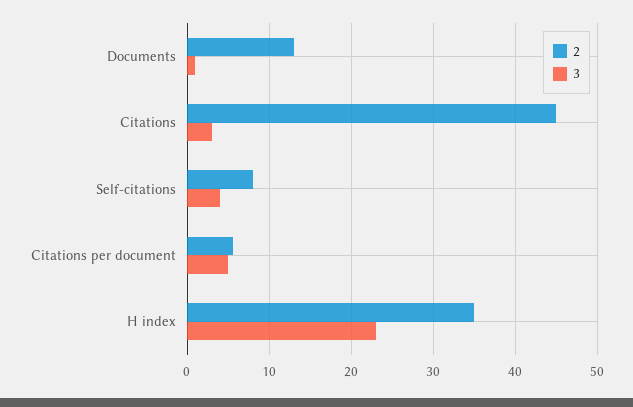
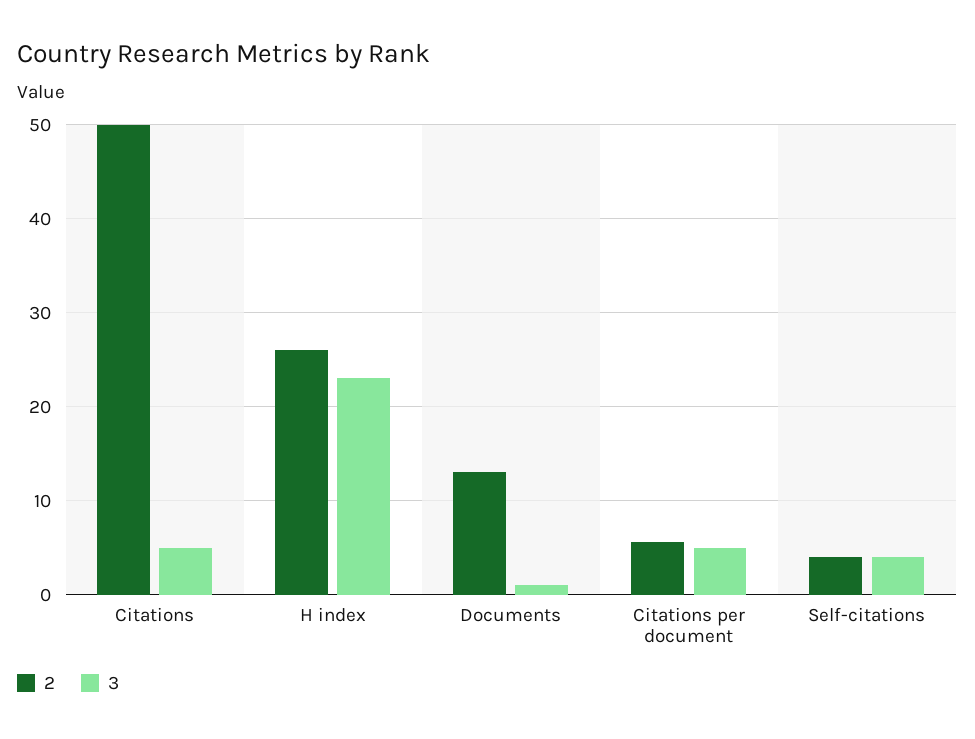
  {
    "2": {
      "Documents": 13,
-     "Citations": 45,
+     "Citations": 50,
-     "Self-citations": 8,
+     "Self-citations": 4,
      "Citations per document": 6,
-     "H index": 35
+     "H index": 26
    },
    "3": {
      "Documents": 1,
-     "Citations": 3,
+     "Citations": 5,
      "Self-citations": 4,
      "Citations per document": 5,
      "H index": 23
    }
  }

